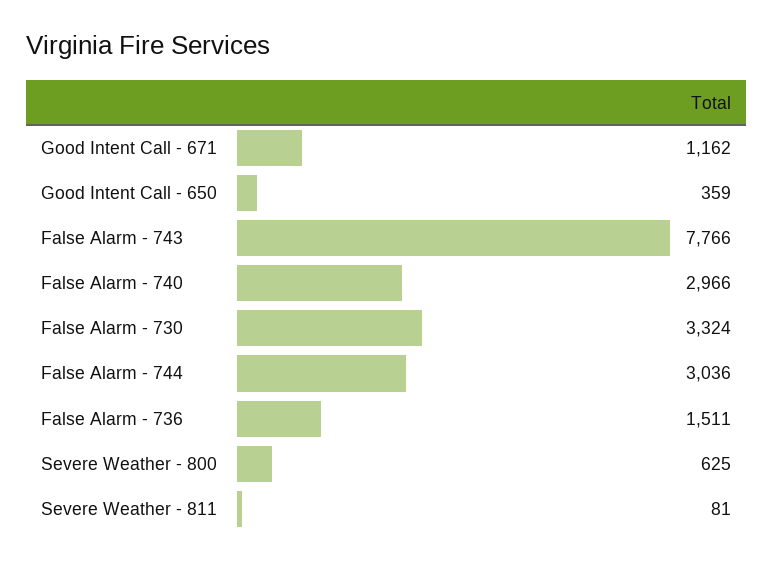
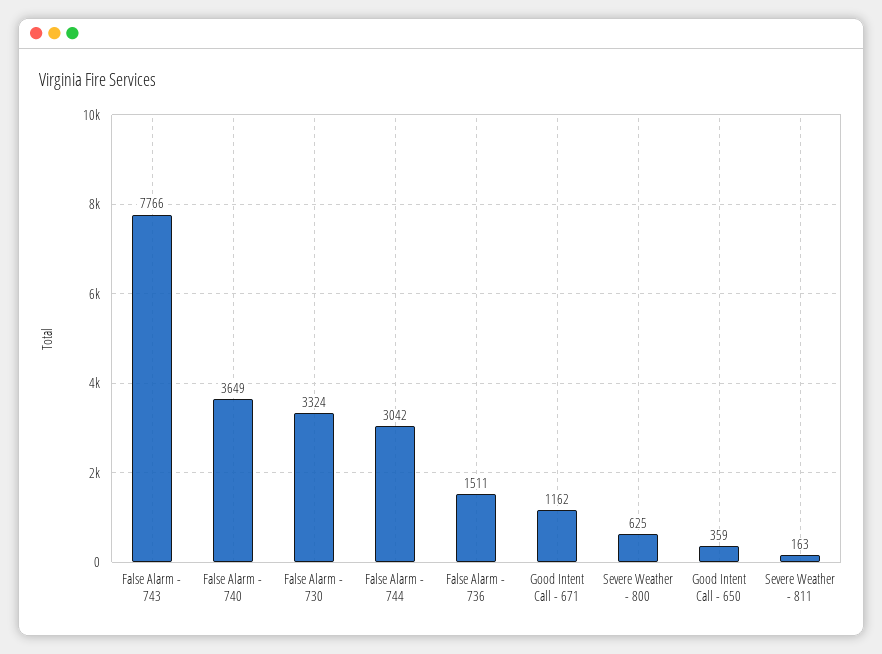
  {
    "Good Intent Call - 671": 1162,
    "Good Intent Call - 650": 359,
    "False Alarm - 743": 7766,
-   "False Alarm - 740": 2966,
+   "False Alarm - 740": 3649,
    "False Alarm - 730": 3324,
-   "False Alarm - 744": 3036,
+   "False Alarm - 744": 3042,
    "False Alarm - 736": 1511,
    "Severe Weather - 800": 625,
-   "Severe Weather - 811": 81
+   "Severe Weather - 811": 163
  }

